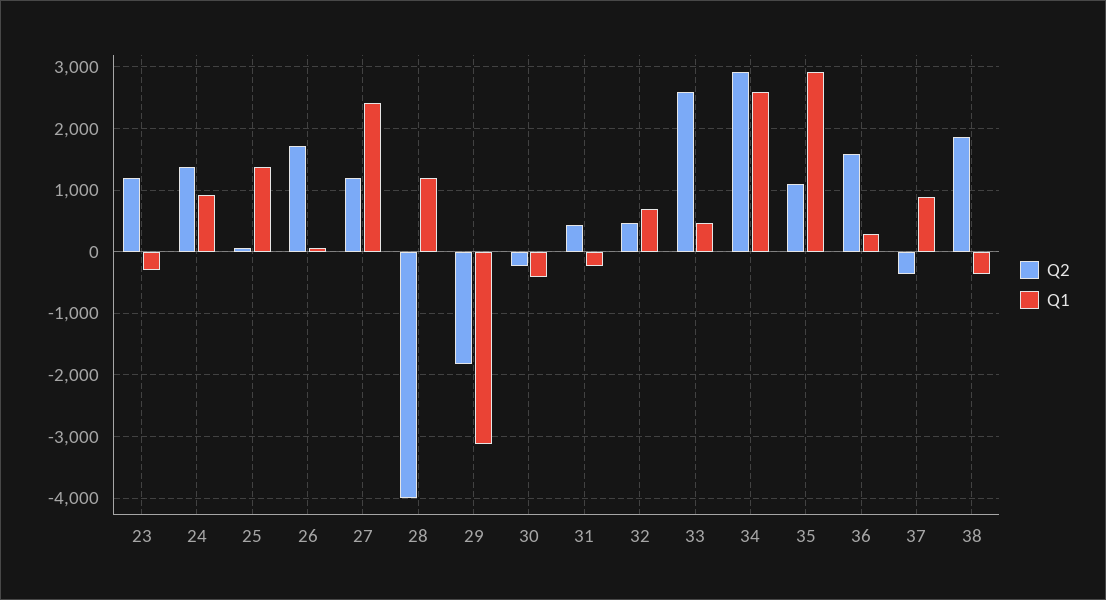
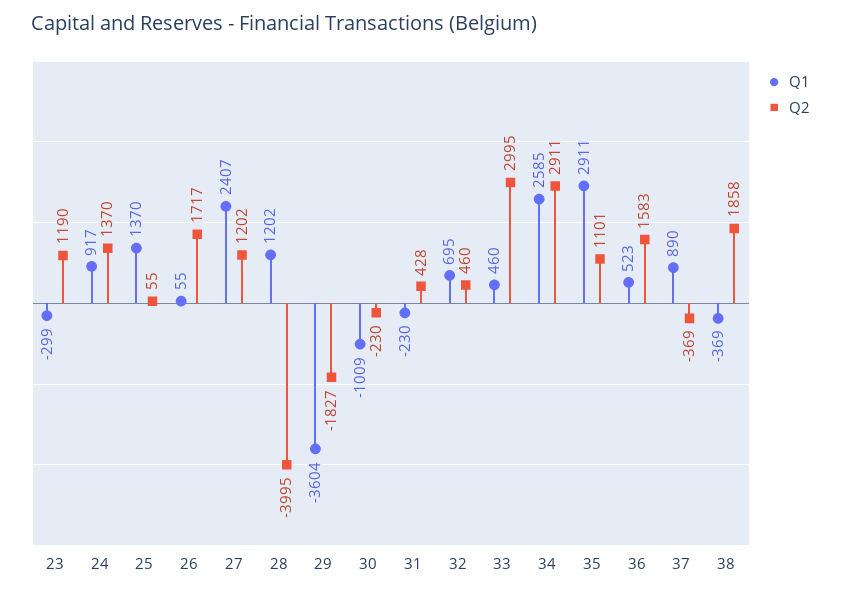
  {
    "Q2": {
      "23": 1190,
      "24": 1370,
      "25": 55,
      "26": 1717,
      "27": 1202,
      "28": -3995,
      "29": -1827,
      "30": -230,
      "31": 428,
      "32": 460,
-     "33": 2600,
+     "33": 2995,
      "34": 2911,
      "35": 1101,
      "36": 1583,
      "37": -369,
      "38": 1858
    },
    "Q1": {
      "23": -299,
      "24": 917,
      "25": 1370,
      "26": 55,
      "27": 2407,
      "28": 1202,
-     "29": -3100,
+     "29": -3604,
-     "30": -400,
+     "30": -1009,
      "31": -230,
      "32": 695,
      "33": 460,
      "34": 2585,
      "35": 2911,
-     "36": 300,
+     "36": 523,
      "37": 890,
      "38": -369
    }
  }

